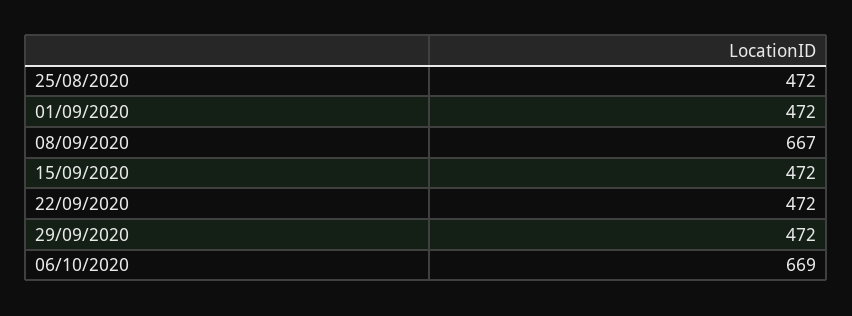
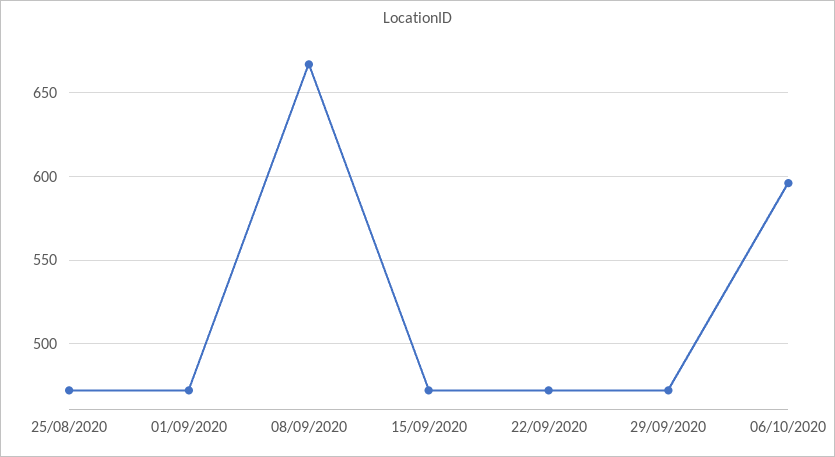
  {
    "25/08/2020": 472,
    "01/09/2020": 472,
    "08/09/2020": 667,
    "15/09/2020": 472,
    "22/09/2020": 472,
    "29/09/2020": 472,
-   "06/10/2020": 669
+   "06/10/2020": 595
  }

